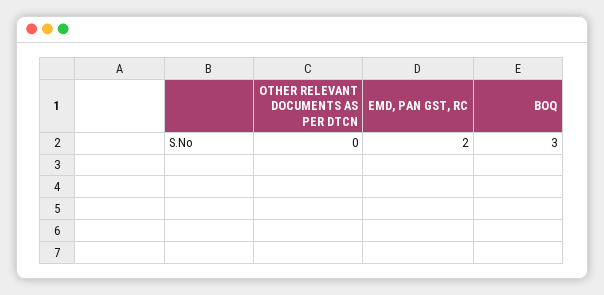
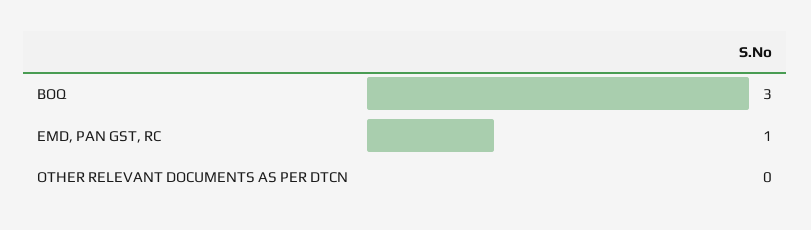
  {
    "OTHER RELEVANT DOCUMENTS AS PER DTCN": 0,
-   "EMD, PAN GST, RC": 2,
+   "EMD, PAN GST, RC": 1,
    "BOQ": 3
  }

